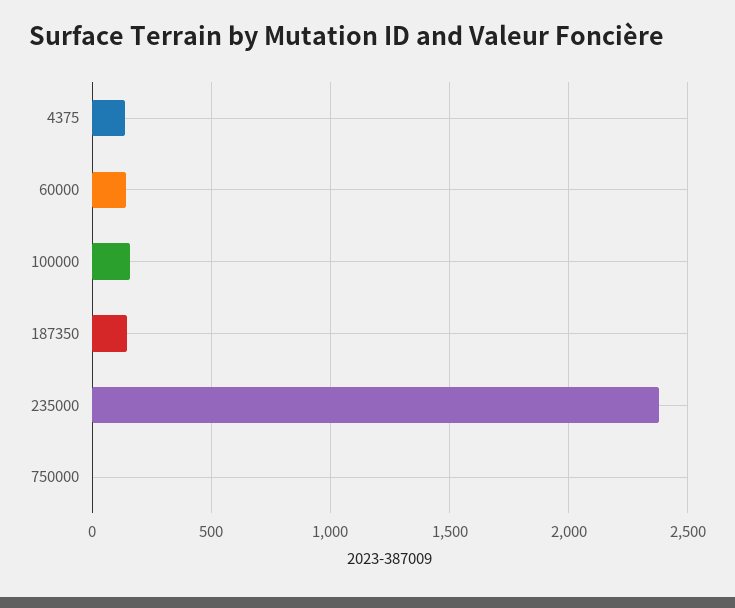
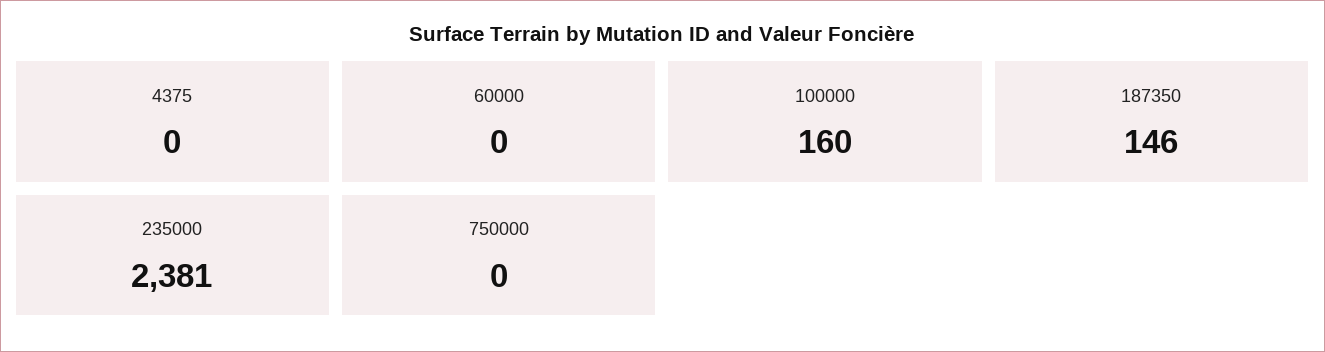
  {
-   "4375": 150,
+   "4375": 0,
-   "60000": 150,
+   "60000": 0,
    "100000": 160,
    "187350": 146,
    "235000": 2381,
    "750000": 0
  }

